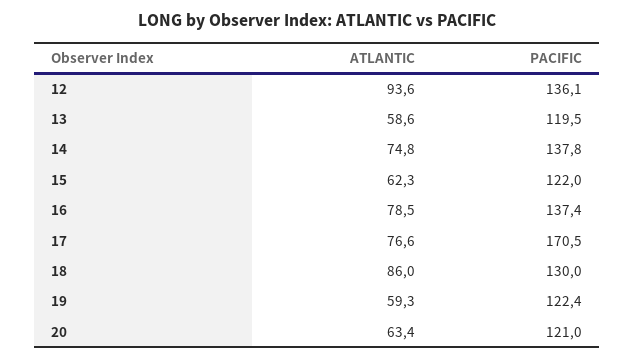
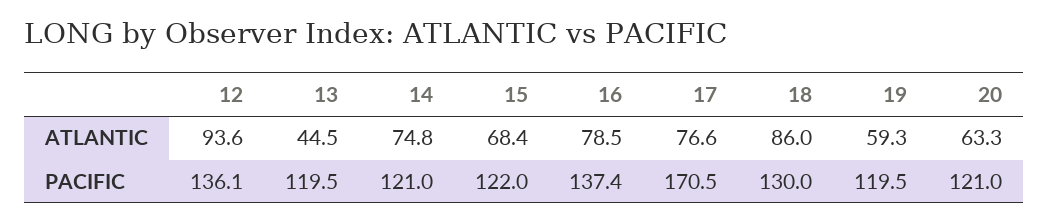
  {
    "ATLANTIC": {
      "12": 93.6,
-     "13": 58.6,
+     "13": 44.5,
      "14": 74.8,
-     "15": 62.3,
+     "15": 68.4,
      "16": 78.5,
      "17": 76.6,
      "18": 86,
      "19": 59.3,
-     "20": 63.4
+     "20": 63.3
    },
    "PACIFIC": {
      "12": 136.1,
      "13": 119.5,
-     "14": 137.8,
+     "14": 121,
      "15": 122,
      "16": 137.4,
      "17": 170.5,
      "18": 130,
-     "19": 122.4,
+     "19": 119.5,
      "20": 121
    }
  }

